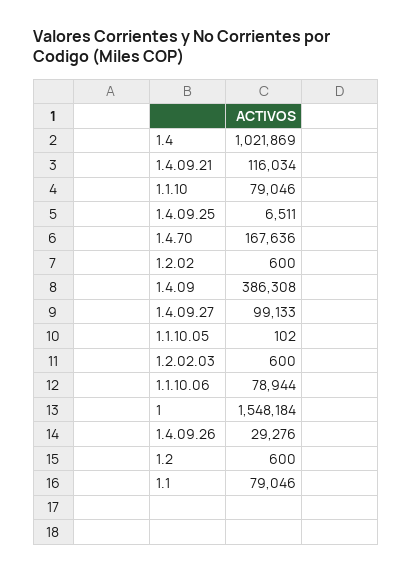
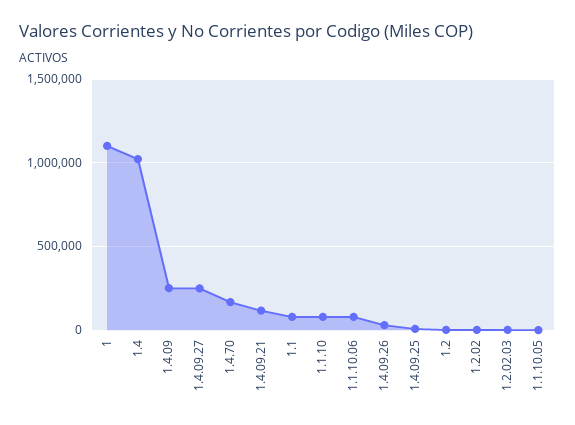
  {
    "1.4": 1021869,
    "1.4.09.21": 116034,
    "1.1.10": 79046,
    "1.4.09.25": 6511,
    "1.4.70": 167636,
    "1.2.02": 600,
-   "1.4.09": 386308,
+   "1.4.09": 250000,
-   "1.4.09.27": 99133,
+   "1.4.09.27": 250000,
    "1.1.10.05": 102,
    "1.2.02.03": 600,
    "1.1.10.06": 78944,
-   "1": 1548184,
+   "1": 1100000,
    "1.4.09.26": 29276,
    "1.2": 600,
    "1.1": 79046
  }

